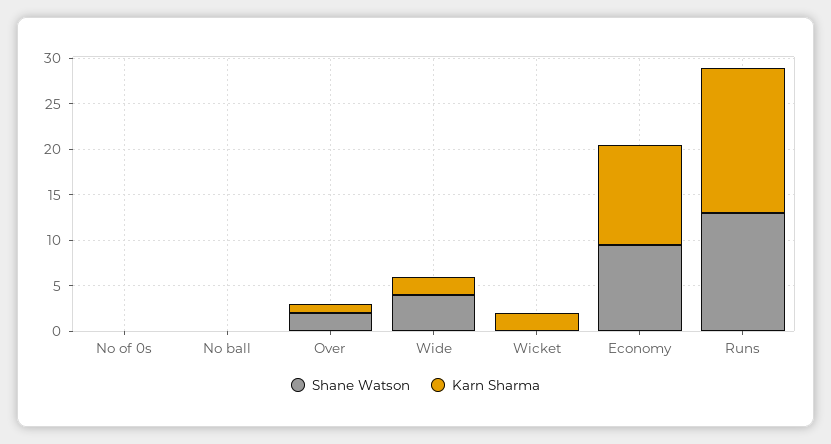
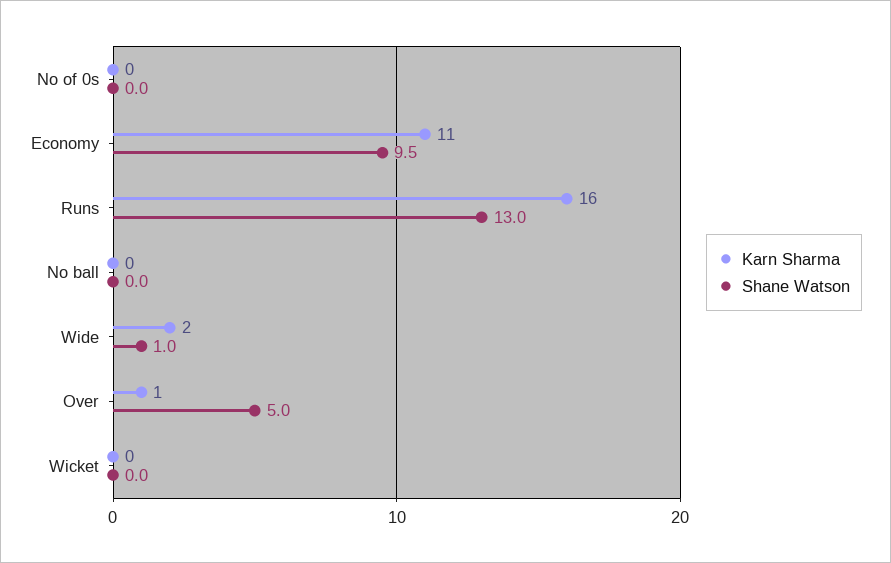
  {
    "Shane Watson": {
      "No of 0s": 0,
      "No ball": 0,
-     "Over": 2,
+     "Over": 5,
-     "Wide": 4,
+     "Wide": 1,
      "Wicket": 0,
      "Economy": 9.5,
      "Runs": 13
    },
    "Karn Sharma": {
      "No of 0s": 0,
      "No ball": 0,
      "Over": 1,
      "Wide": 2,
-     "Wicket": 2,
+     "Wicket": 0,
      "Economy": 11,
      "Runs": 16
    }
  }

